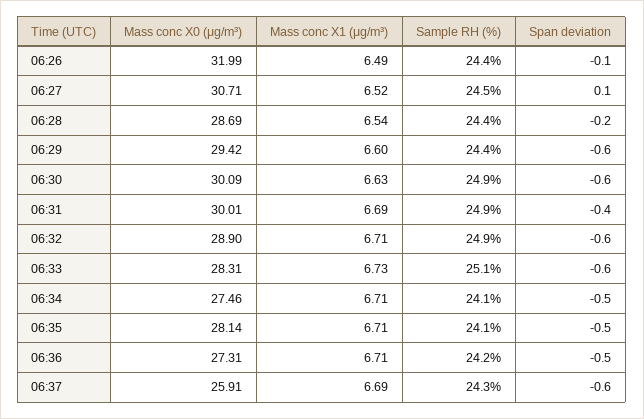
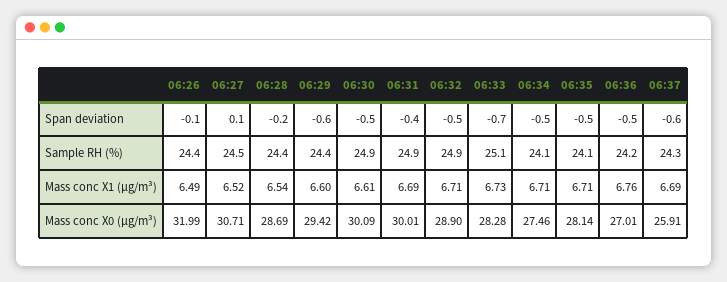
  {
    "Mass conc X0 (μg/m³)": {
      "06:26": 31.99,
      "06:27": 30.71,
      "06:28": 28.69,
      "06:29": 29.42,
      "06:30": 30.09,
      "06:31": 30.01,
      "06:32": 28.9,
-     "06:33": 28.31,
+     "06:33": 28.28,
      "06:34": 27.46,
      "06:35": 28.14,
-     "06:36": 27.31,
+     "06:36": 27.01,
      "06:37": 25.91
    },
    "Mass conc X1 (μg/m³)": {
      "06:26": 6.49,
      "06:27": 6.52,
      "06:28": 6.54,
      "06:29": 6.6,
-     "06:30": 6.63,
+     "06:30": 6.61,
      "06:31": 6.69,
      "06:32": 6.71,
      "06:33": 6.73,
      "06:34": 6.71,
      "06:35": 6.71,
-     "06:36": 6.71,
+     "06:36": 6.76,
      "06:37": 6.69
    },
    "Sample RH (%)": {
      "06:26": 24.4,
      "06:27": 24.5,
      "06:28": 24.4,
      "06:29": 24.4,
      "06:30": 24.9,
      "06:31": 24.9,
      "06:32": 24.9,
      "06:33": 25.1,
      "06:34": 24.1,
      "06:35": 24.1,
      "06:36": 24.2,
      "06:37": 24.3
    },
    "Span deviation": {
      "06:26": -0.1,
      "06:27": 0.1,
      "06:28": -0.2,
      "06:29": -0.6,
-     "06:30": -0.6,
+     "06:30": -0.5,
      "06:31": -0.4,
-     "06:32": -0.6,
+     "06:32": -0.5,
-     "06:33": -0.6,
+     "06:33": -0.7,
      "06:34": -0.5,
      "06:35": -0.5,
      "06:36": -0.5,
      "06:37": -0.6
    }
  }

